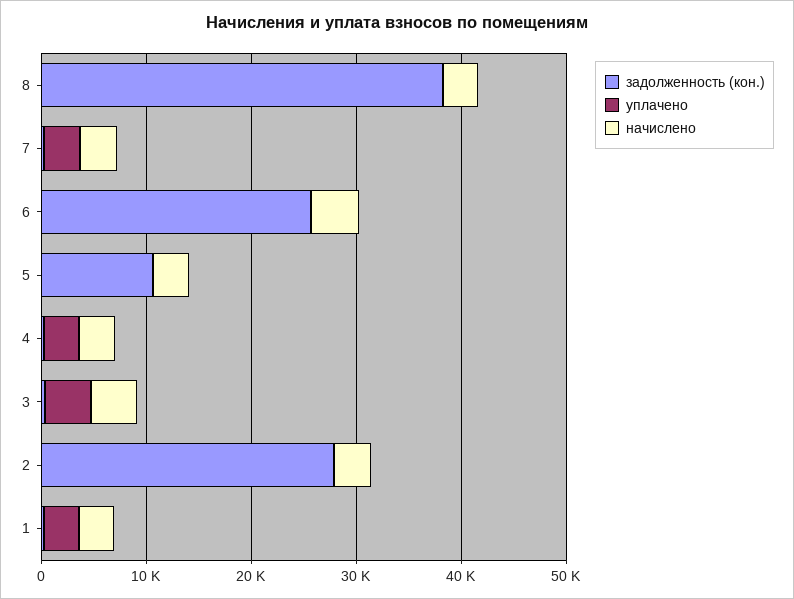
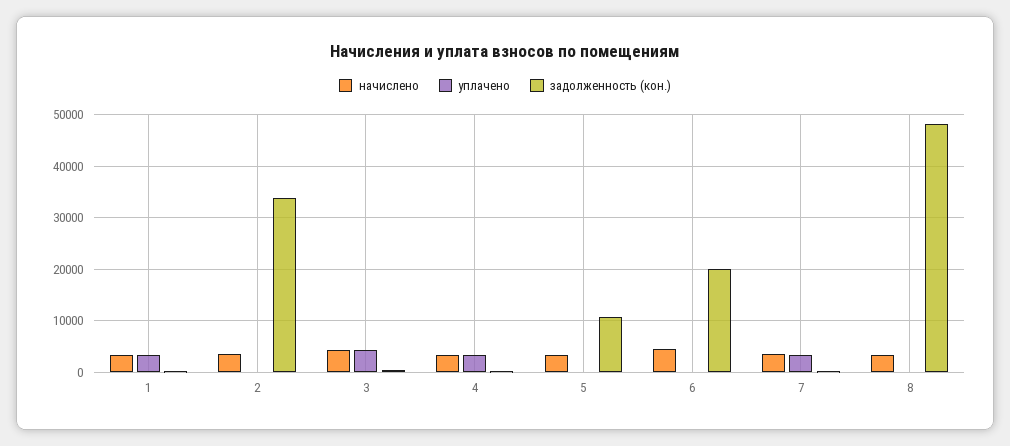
  {
    "задолженность (кон.)": {
-     "8": 38000,
+     "8": 48000,
      "7": 0,
-     "6": 26000,
+     "6": 20000,
      "5": 10000,
      "4": 0,
      "3": 0,
-     "2": 28000,
+     "2": 34000,
      "1": 0
    },
    "уплачено": {
      "8": 0,
      "7": 4000,
      "6": 0,
      "5": 0,
      "4": 4000,
      "3": 4000,
      "2": 0,
      "1": 4000
    },
    "начислено": {
      "8": 4000,
      "7": 4000,
      "6": 4000,
      "5": 4000,
      "4": 4000,
      "3": 4000,
      "2": 4000,
      "1": 4000
    }
  }

